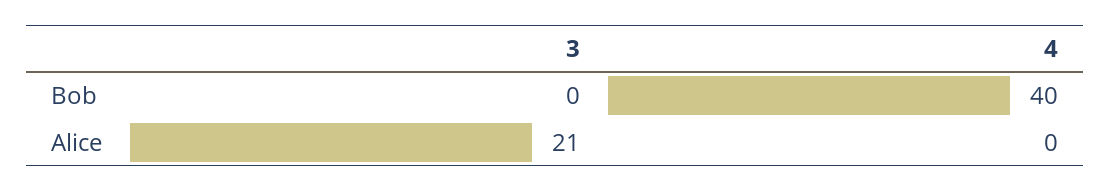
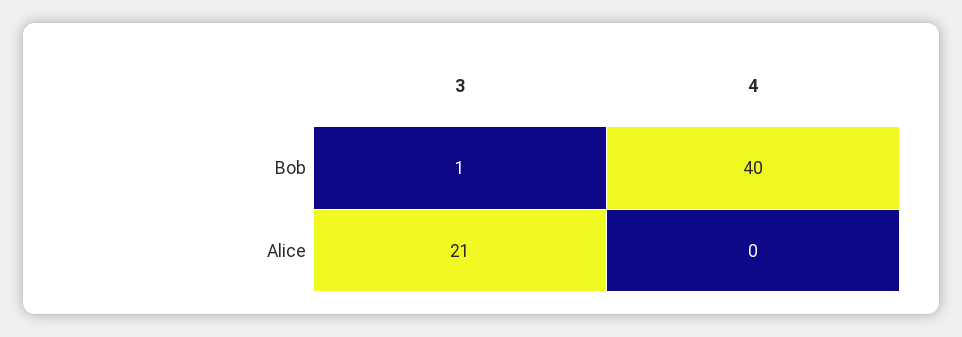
  {
    "3": {
-     "Bob": 0,
+     "Bob": 1,
      "Alice": 21
    },
    "4": {
      "Bob": 40,
      "Alice": 0
    }
  }

